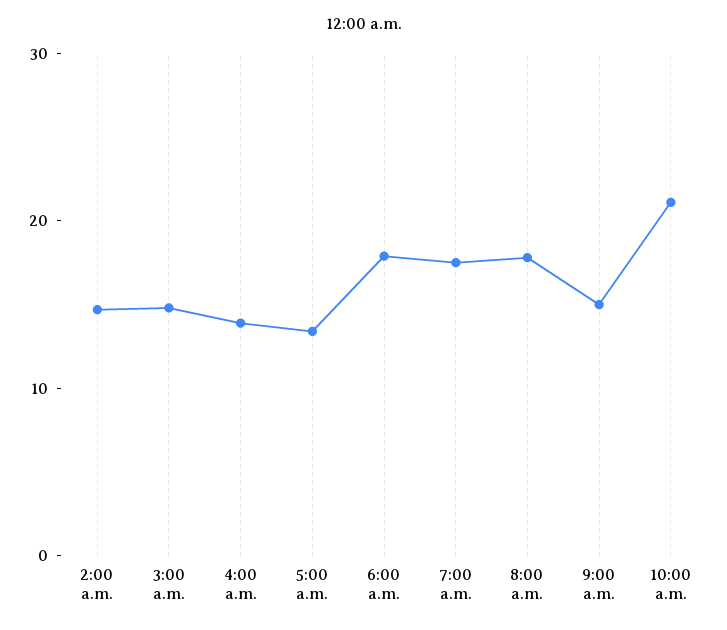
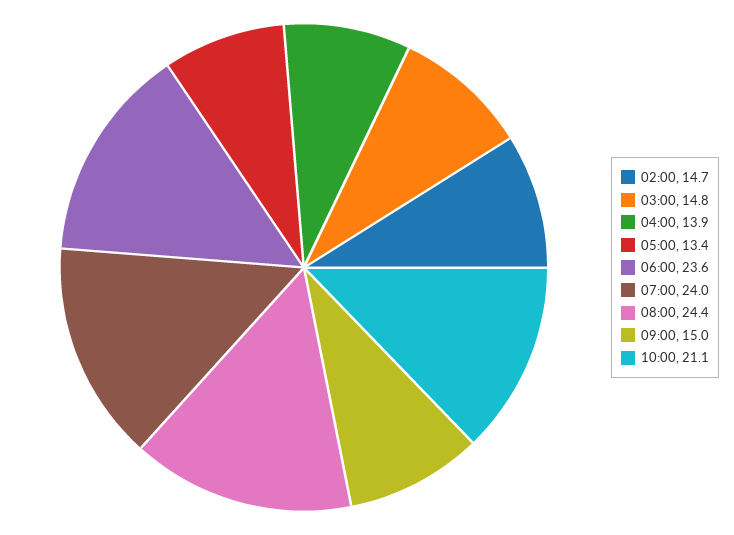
  {
    "2:00 a.m.": 14.7,
    "3:00 a.m.": 14.8,
    "4:00 a.m.": 13.9,
    "5:00 a.m.": 13.4,
-   "6:00 a.m.": 18,
+   "6:00 a.m.": 23.6,
-   "7:00 a.m.": 18,
+   "7:00 a.m.": 24,
-   "8:00 a.m.": 18,
+   "8:00 a.m.": 24.4,
    "9:00 a.m.": 15,
    "10:00 a.m.": 21.1
  }

